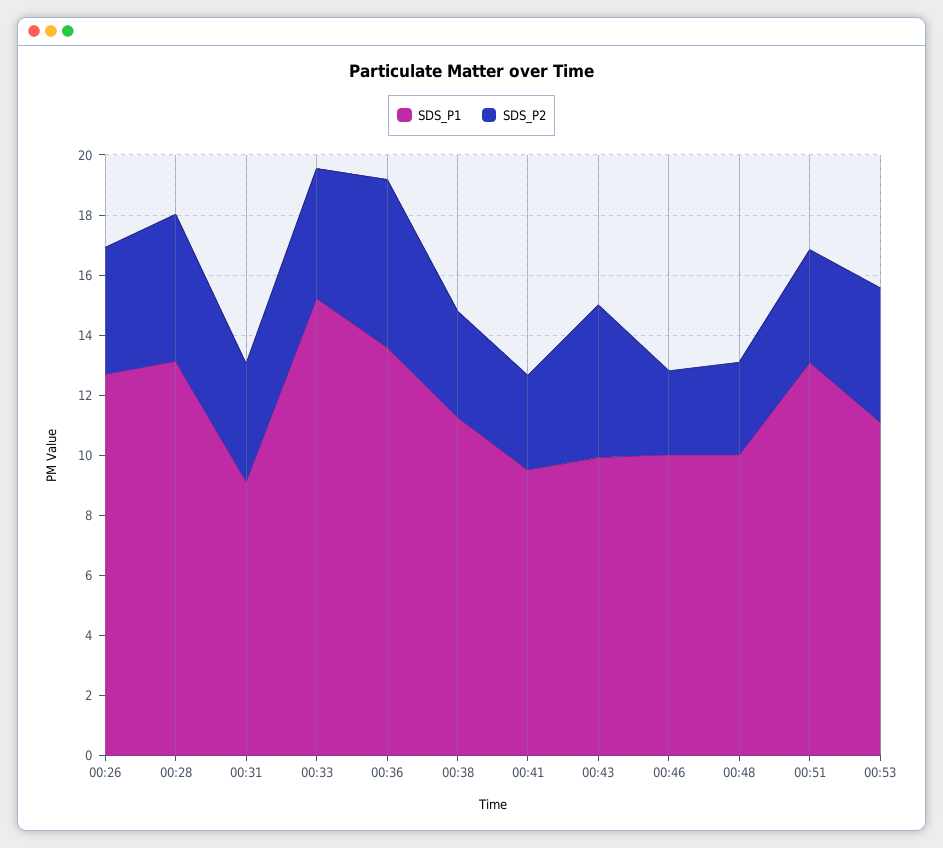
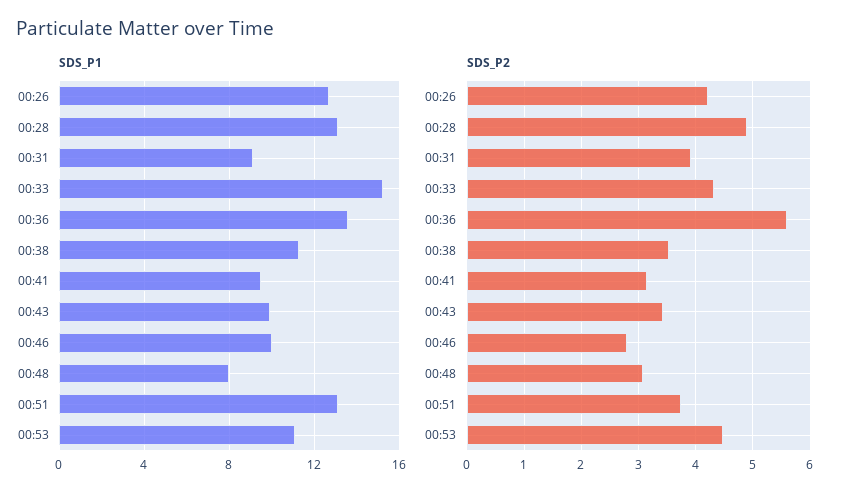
  {
    "SDS_P1": {
      "00:26": 12.5,
      "00:28": 13,
      "00:31": 9,
      "00:33": 15,
      "00:36": 13.5,
      "00:38": 11.5,
      "00:41": 9.5,
      "00:43": 10,
      "00:46": 10,
-     "00:48": 10,
+     "00:48": 8,
      "00:51": 13,
      "00:53": 11
    },
    "SDS_P2": {
      "00:26": 4.2,
      "00:28": 5,
      "00:31": 4,
      "00:33": 4.4,
      "00:36": 5.6,
      "00:38": 3.6,
      "00:41": 3.2,
-     "00:43": 5,
+     "00:43": 3.4,
      "00:46": 2.8,
      "00:48": 3,
      "00:51": 3.8,
      "00:53": 4.4
    }
  }

